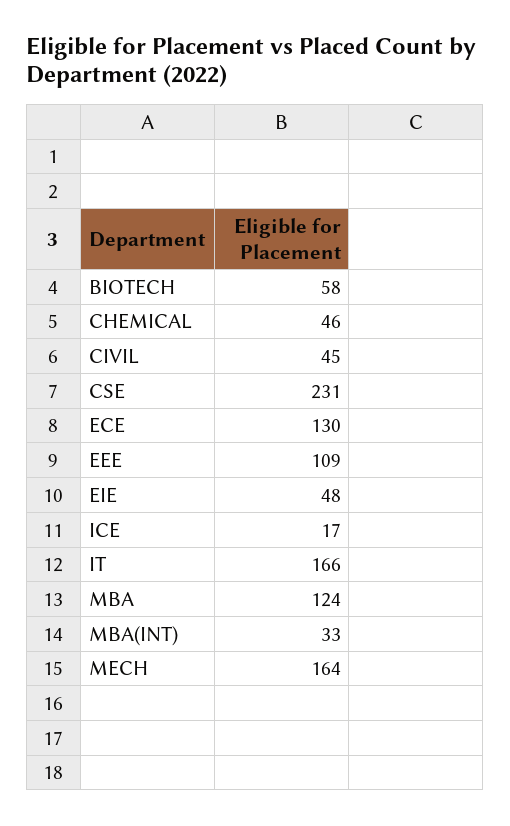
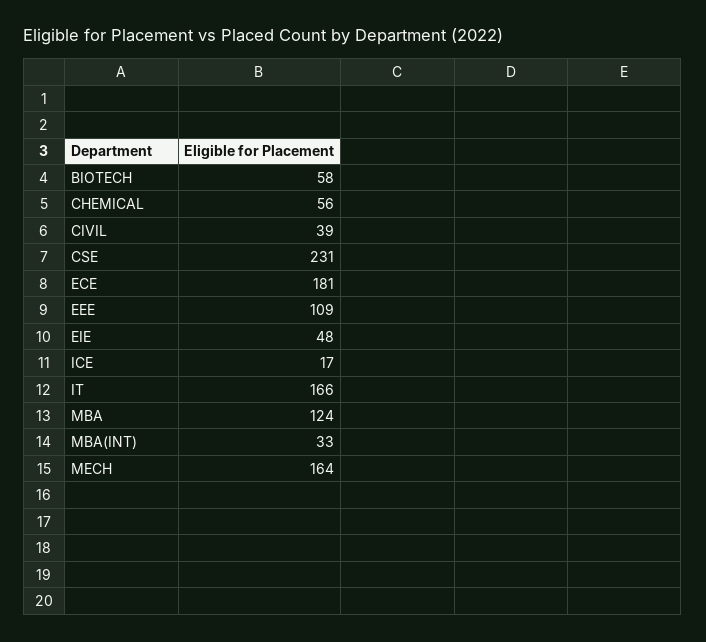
  {
    "BIOTECH": 58,
-   "CHEMICAL": 46,
+   "CHEMICAL": 56,
-   "CIVIL": 45,
+   "CIVIL": 39,
    "CSE": 231,
-   "ECE": 130,
+   "ECE": 181,
    "EEE": 109,
    "EIE": 48,
    "ICE": 17,
    "IT": 166,
    "MBA": 124,
    "MBA(INT)": 33,
    "MECH": 164
  }

